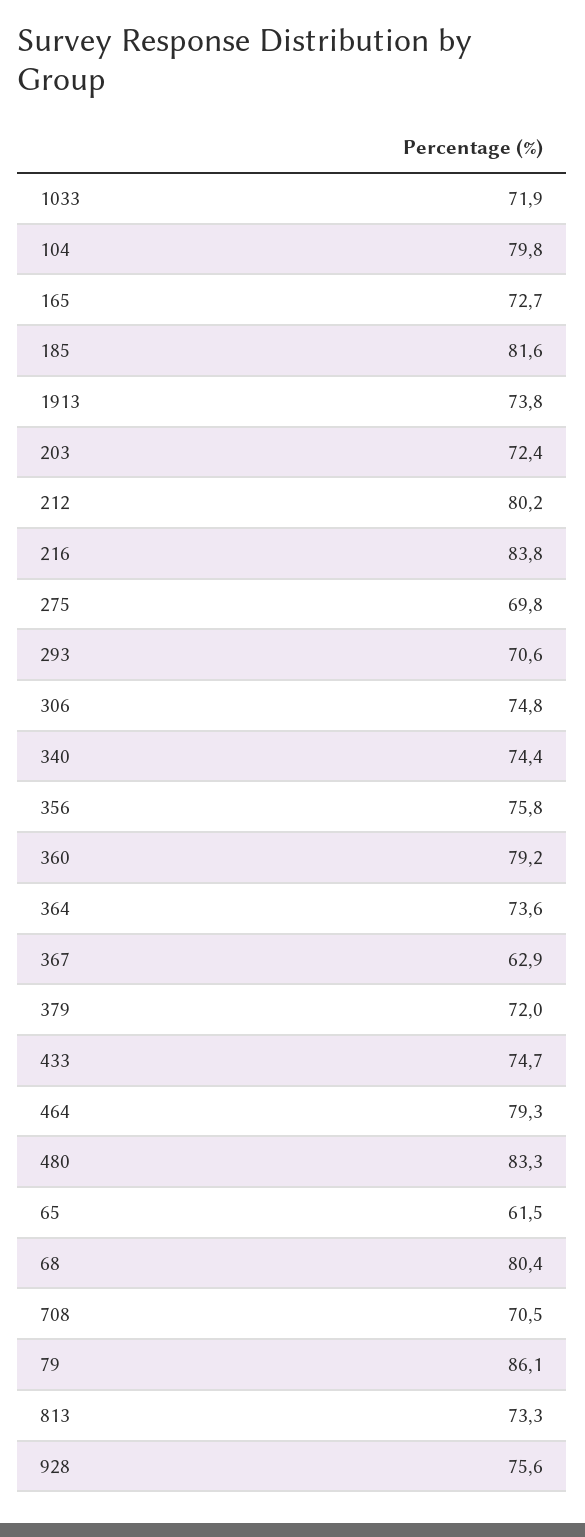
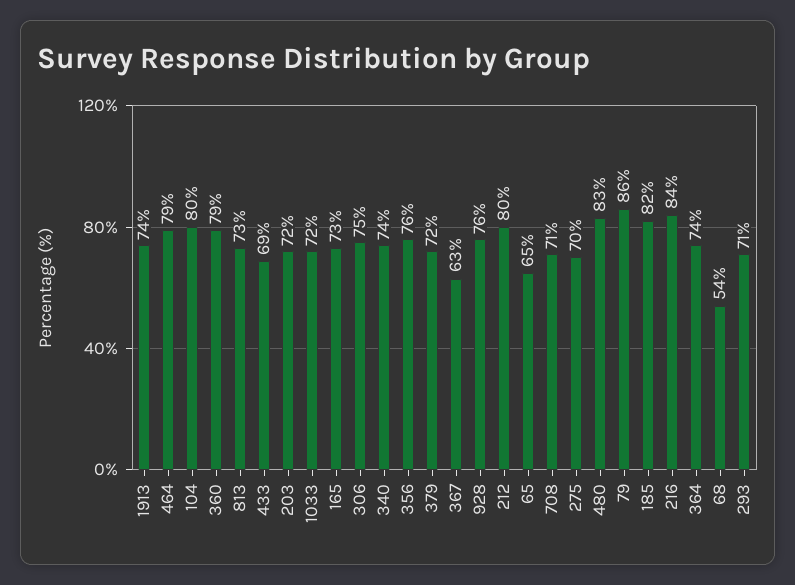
  {
    "1033": 71.9,
    "104": 79.8,
    "165": 72.7,
    "185": 81.6,
    "1913": 73.8,
    "203": 72.4,
    "212": 80.2,
    "216": 83.8,
    "275": 69.8,
    "293": 70.6,
    "306": 74.8,
    "340": 74.4,
    "356": 75.8,
    "360": 79.2,
    "364": 73.6,
    "367": 62.9,
    "379": 72,
-   "433": 74.7,
+   "433": 69,
    "464": 79.3,
    "480": 83.3,
-   "65": 61.5,
+   "65": 65,
-   "68": 80.4,
+   "68": 54,
    "708": 70.5,
    "79": 86.1,
    "813": 73.3,
    "928": 75.6
  }

